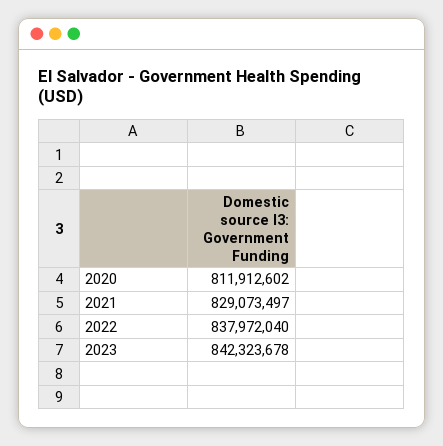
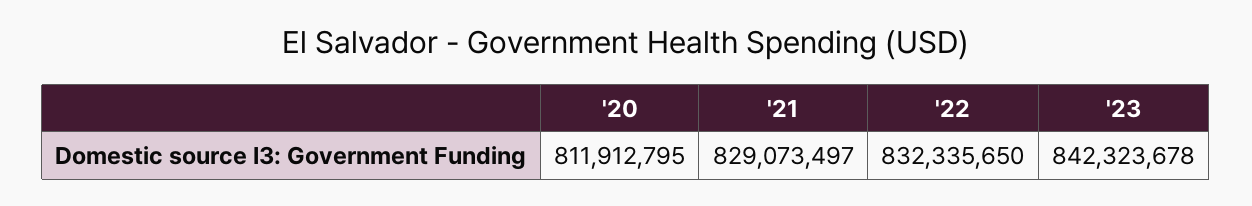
  {
-   "2020": 811912602,
+   "2020": 811912795,
    "2021": 829073497,
-   "2022": 837972040,
+   "2022": 832335650,
    "2023": 842323678
  }

